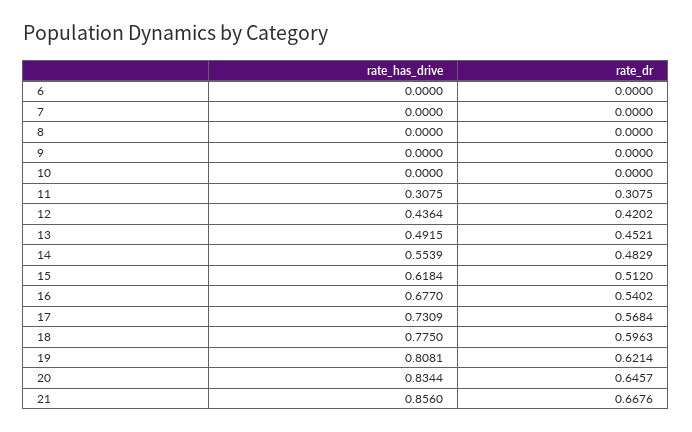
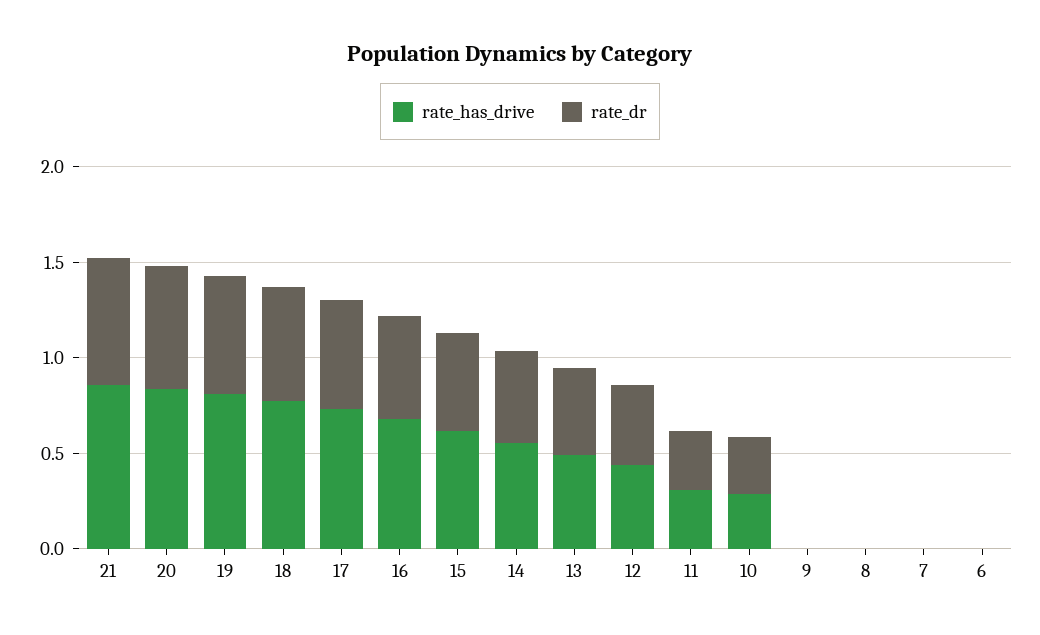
  {
    "rate_has_drive": {
      "6": 0,
      "7": 0,
      "8": 0,
      "9": 0,
-     "10": 0,
+     "10": 0.3,
      "11": 0.3075,
      "12": 0.4364,
      "13": 0.4915,
      "14": 0.5539,
      "15": 0.6184,
      "16": 0.677,
      "17": 0.7309,
      "18": 0.775,
      "19": 0.8081,
      "20": 0.8344,
      "21": 0.856
    },
    "rate_dr": {
      "6": 0,
      "7": 0,
      "8": 0,
      "9": 0,
-     "10": 0,
+     "10": 0.3,
      "11": 0.3075,
      "12": 0.4202,
      "13": 0.4521,
      "14": 0.4829,
      "15": 0.512,
      "16": 0.5402,
      "17": 0.5684,
      "18": 0.5963,
      "19": 0.6214,
      "20": 0.6457,
      "21": 0.6676
    }
  }

